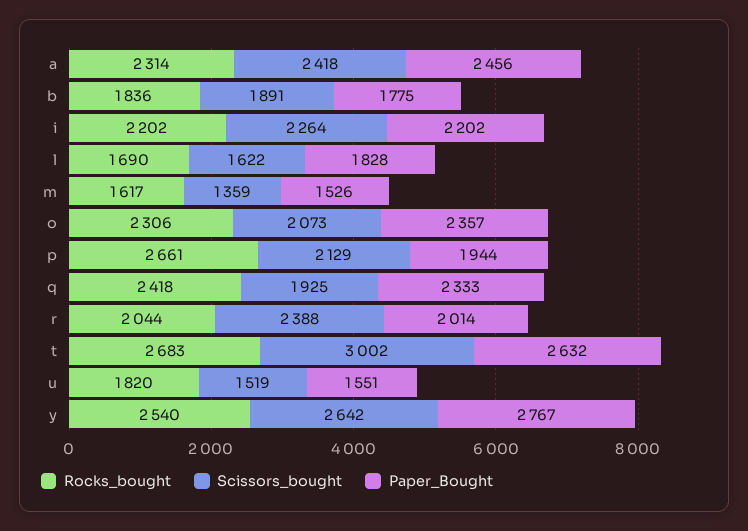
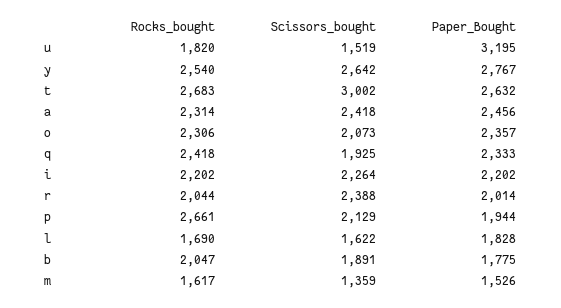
  {
    "Rocks_bought": {
      "a": 2314,
-     "b": 1836,
+     "b": 2047,
      "i": 2202,
      "l": 1690,
      "m": 1617,
      "o": 2306,
      "p": 2661,
      "q": 2418,
      "r": 2044,
      "t": 2683,
      "u": 1820,
      "y": 2540
    },
    "Scissors_bought": {
      "a": 2418,
      "b": 1891,
      "i": 2264,
      "l": 1622,
      "m": 1359,
      "o": 2073,
      "p": 2129,
      "q": 1925,
      "r": 2388,
      "t": 3002,
      "u": 1519,
      "y": 2642
    },
    "Paper_Bought": {
      "a": 2456,
      "b": 1775,
      "i": 2202,
      "l": 1828,
      "m": 1526,
      "o": 2357,
      "p": 1944,
      "q": 2333,
      "r": 2014,
      "t": 2632,
-     "u": 1551,
+     "u": 3195,
      "y": 2767
    }
  }

